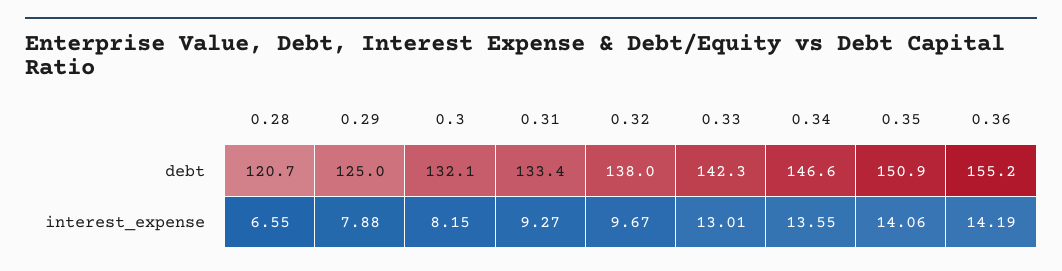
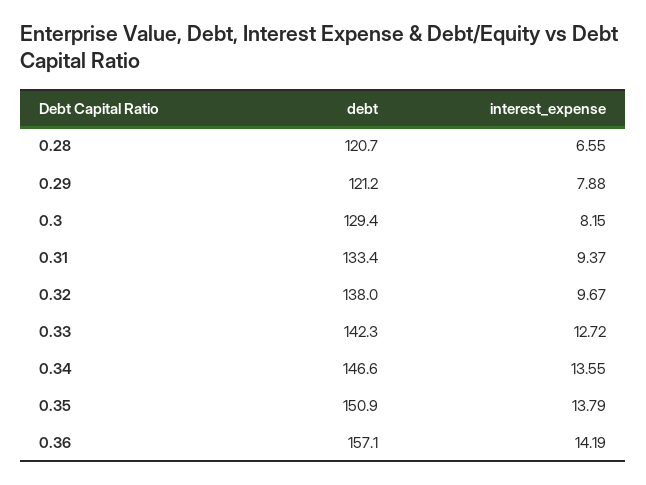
  {
    "0.28": {
      "debt": 120.7,
      "interest_expense": 6.55
    },
    "0.29": {
-     "debt": 125,
+     "debt": 121.2,
      "interest_expense": 7.88
    },
    "0.3": {
-     "debt": 132.1,
+     "debt": 129.4,
      "interest_expense": 8.15
    },
    "0.31": {
      "debt": 133.4,
-     "interest_expense": 9.27
+     "interest_expense": 9.37
    },
    "0.32": {
      "debt": 138,
      "interest_expense": 9.67
    },
    "0.33": {
      "debt": 142.3,
-     "interest_expense": 13.01
+     "interest_expense": 12.72
    },
    "0.34": {
      "debt": 146.6,
      "interest_expense": 13.55
    },
    "0.35": {
      "debt": 150.9,
-     "interest_expense": 14.06
+     "interest_expense": 13.79
    },
    "0.36": {
-     "debt": 155.2,
+     "debt": 157.1,
      "interest_expense": 14.19
    }
  }

